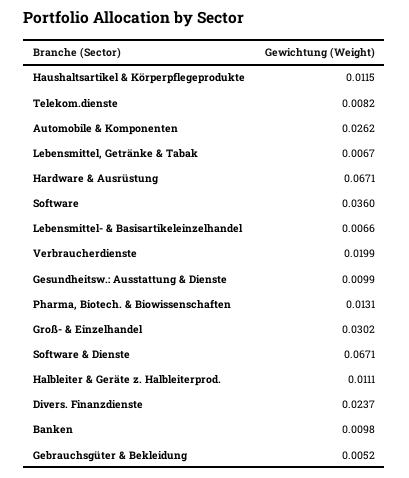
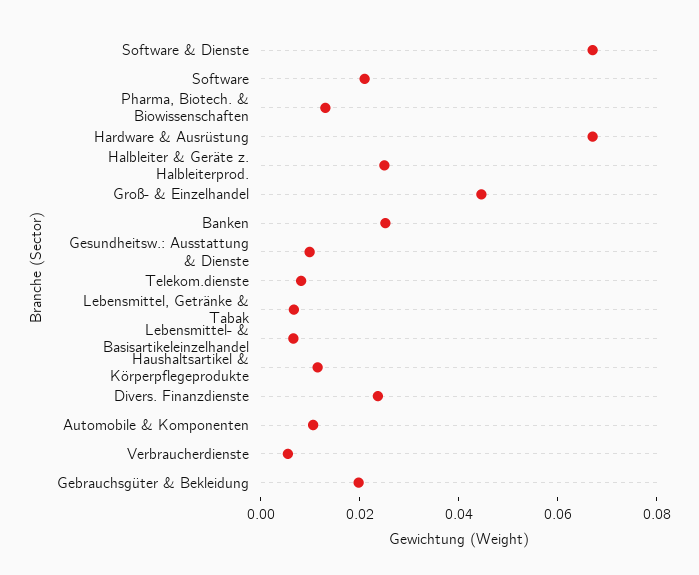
  {
    "Haushaltsartikel & Körperpflegeprodukte": 0.0115,
    "Telekom.dienste": 0.0082,
-   "Automobile & Komponenten": 0.0262,
+   "Automobile & Komponenten": 0.01,
    "Lebensmittel, Getränke & Tabak": 0.0067,
    "Hardware & Ausrüstung": 0.0671,
-   "Software": 0.036,
+   "Software": 0.02,
    "Lebensmittel- & Basisartikeleinzelhandel": 0.0066,
-   "Verbraucherdienste": 0.0199,
+   "Verbraucherdienste": 0.005,
    "Gesundheitsw.: Ausstattung & Dienste": 0.0099,
    "Pharma, Biotech. & Biowissenschaften": 0.0131,
-   "Groß- & Einzelhandel": 0.0302,
+   "Groß- & Einzelhandel": 0.045,
    "Software & Dienste": 0.0671,
-   "Halbleiter & Geräte z. Halbleiterprod.": 0.0111,
+   "Halbleiter & Geräte z. Halbleiterprod.": 0.025,
    "Divers. Finanzdienste": 0.0237,
-   "Banken": 0.0098,
+   "Banken": 0.025,
-   "Gebrauchsgüter & Bekleidung": 0.0052
+   "Gebrauchsgüter & Bekleidung": 0.02
  }

